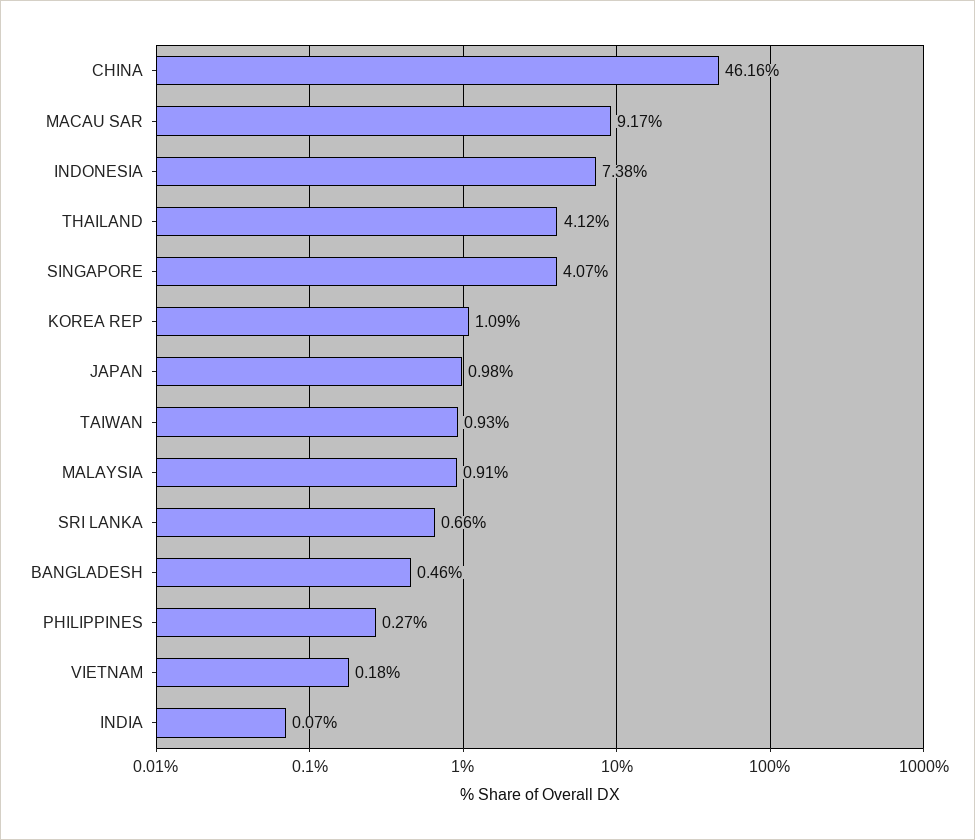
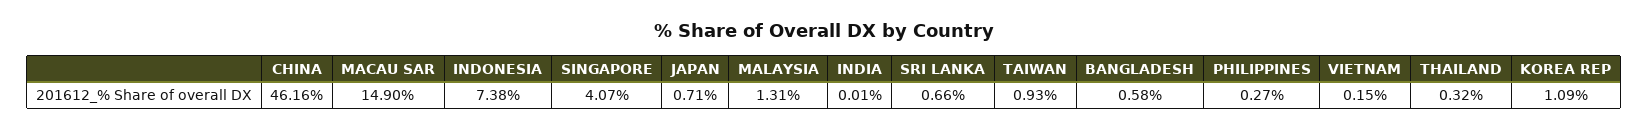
  {
    "CHINA": 46.16,
-   "MACAU SAR": 9.17,
+   "MACAU SAR": 14.9,
    "INDONESIA": 7.38,
-   "THAILAND": 4.12,
+   "THAILAND": 0.32,
    "SINGAPORE": 4.07,
    "KOREA REP": 1.09,
-   "JAPAN": 0.98,
+   "JAPAN": 0.71,
    "TAIWAN": 0.93,
-   "MALAYSIA": 0.91,
+   "MALAYSIA": 1.31,
    "SRI LANKA": 0.66,
-   "BANGLADESH": 0.46,
+   "BANGLADESH": 0.58,
    "PHILIPPINES": 0.27,
-   "VIETNAM": 0.18,
+   "VIETNAM": 0.15,
-   "INDIA": 0.07
+   "INDIA": 0.01
  }

